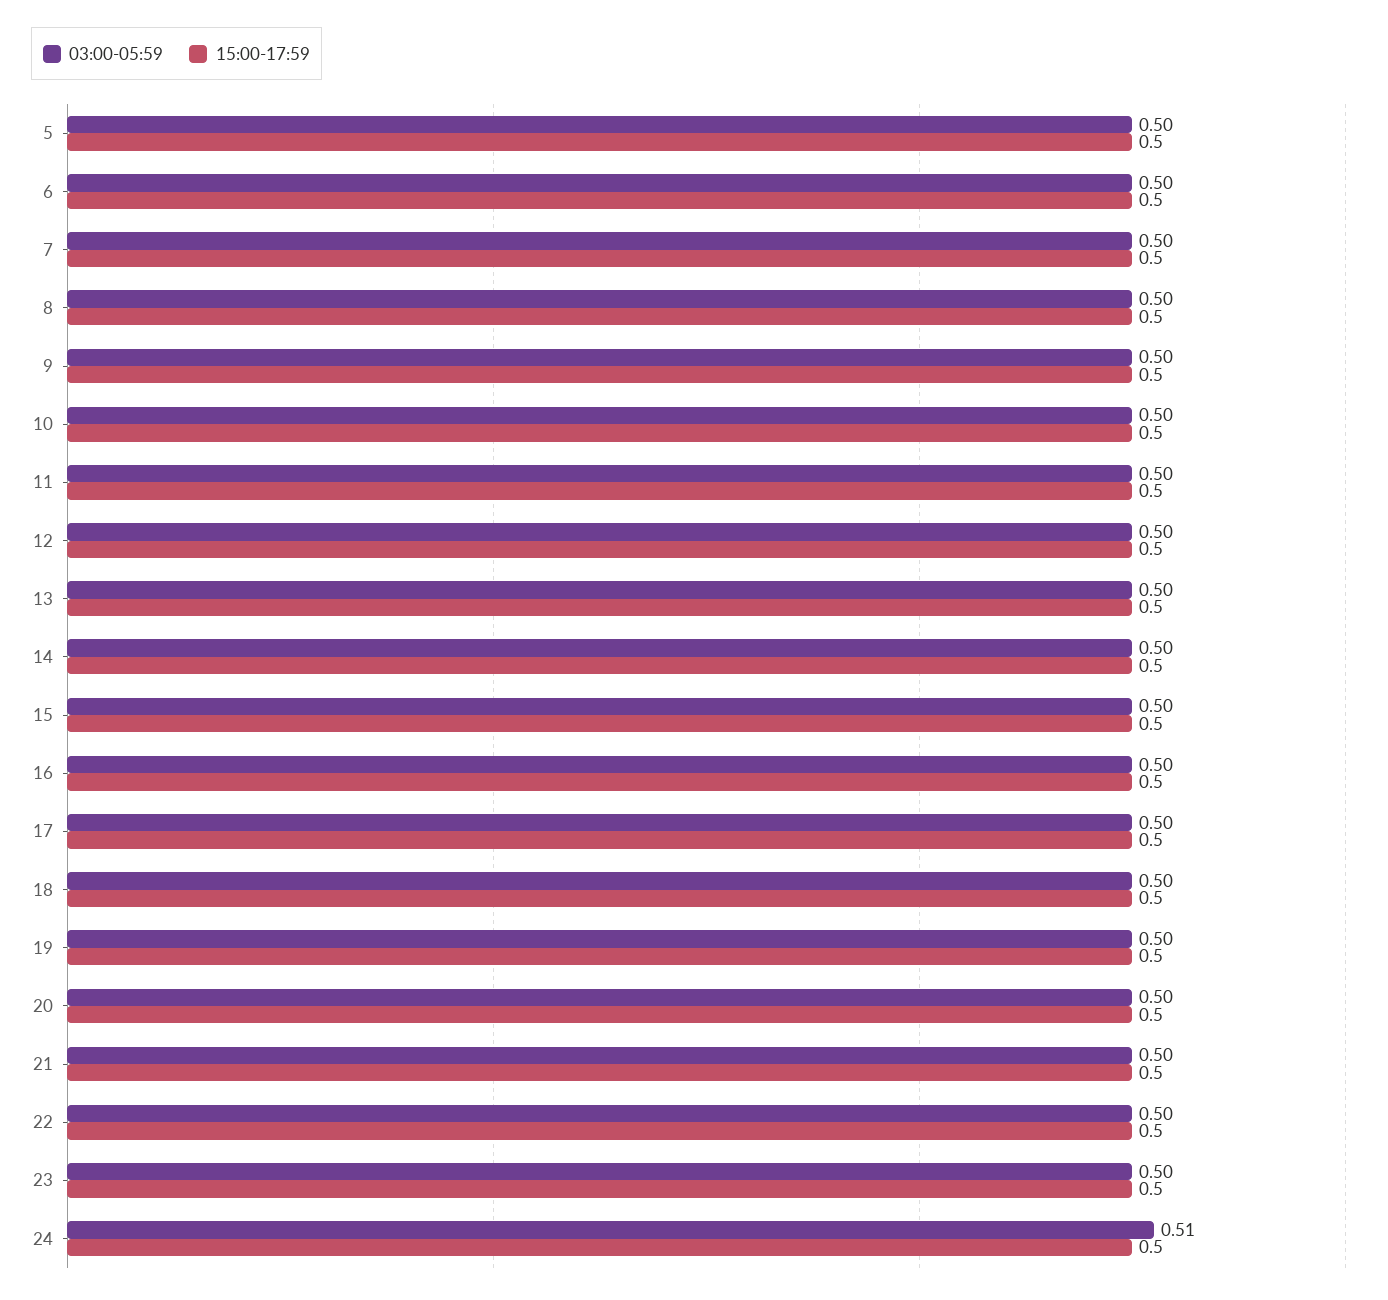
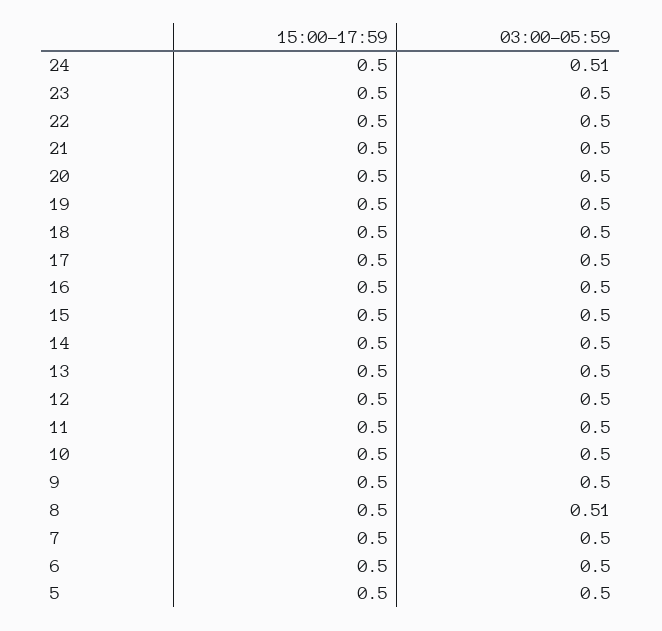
  {
    "03:00-05:59": {
      "5": 0.5,
      "6": 0.5,
      "7": 0.5,
-     "8": 0.5,
+     "8": 0.51,
      "9": 0.5,
      "10": 0.5,
      "11": 0.5,
      "12": 0.5,
      "13": 0.5,
      "14": 0.5,
      "15": 0.5,
      "16": 0.5,
      "17": 0.5,
      "18": 0.5,
      "19": 0.5,
      "20": 0.5,
      "21": 0.5,
      "22": 0.5,
      "23": 0.5,
      "24": 0.51
    },
    "15:00-17:59": {
      "5": 0.5,
      "6": 0.5,
      "7": 0.5,
      "8": 0.5,
      "9": 0.5,
      "10": 0.5,
      "11": 0.5,
      "12": 0.5,
      "13": 0.5,
      "14": 0.5,
      "15": 0.5,
      "16": 0.5,
      "17": 0.5,
      "18": 0.5,
      "19": 0.5,
      "20": 0.5,
      "21": 0.5,
      "22": 0.5,
      "23": 0.5,
      "24": 0.5
    }
  }

